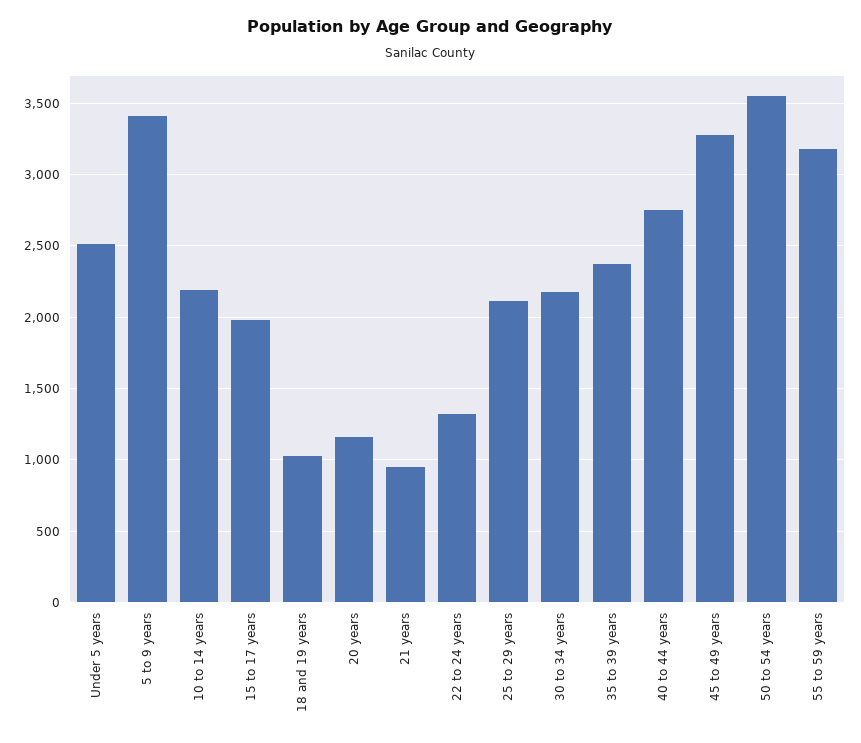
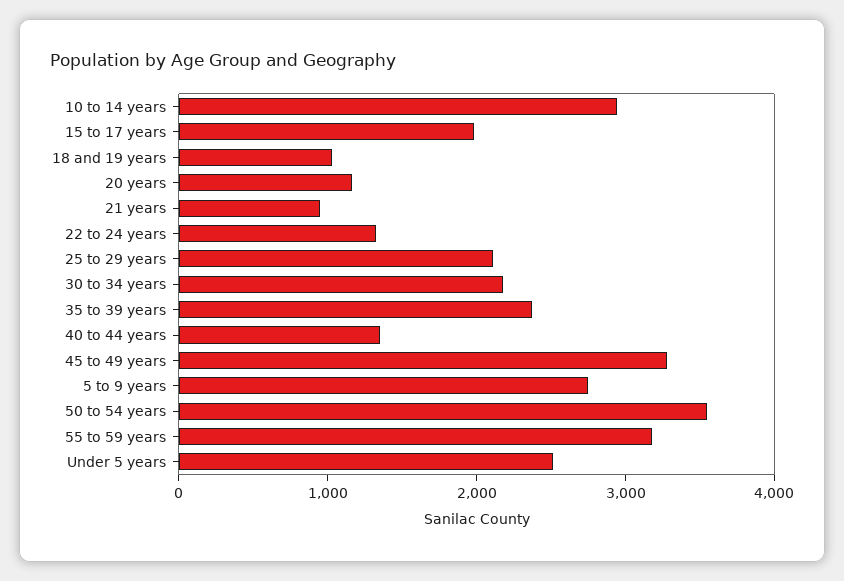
  {
    "Under 5 years": 2500,
-   "5 to 9 years": 3400,
+   "5 to 9 years": 2800,
-   "10 to 14 years": 2200,
+   "10 to 14 years": 3000,
    "15 to 17 years": 2000,
    "18 and 19 years": 1050,
    "20 years": 1150,
    "21 years": 950,
    "22 to 24 years": 1300,
    "25 to 29 years": 2100,
    "30 to 34 years": 2200,
    "35 to 39 years": 2350,
-   "40 to 44 years": 2750,
+   "40 to 44 years": 1400,
    "45 to 49 years": 3300,
    "50 to 54 years": 3550,
    "55 to 59 years": 3200
  }

